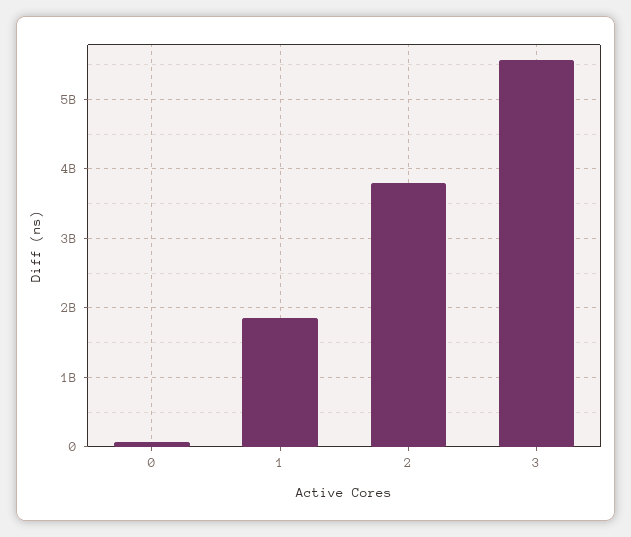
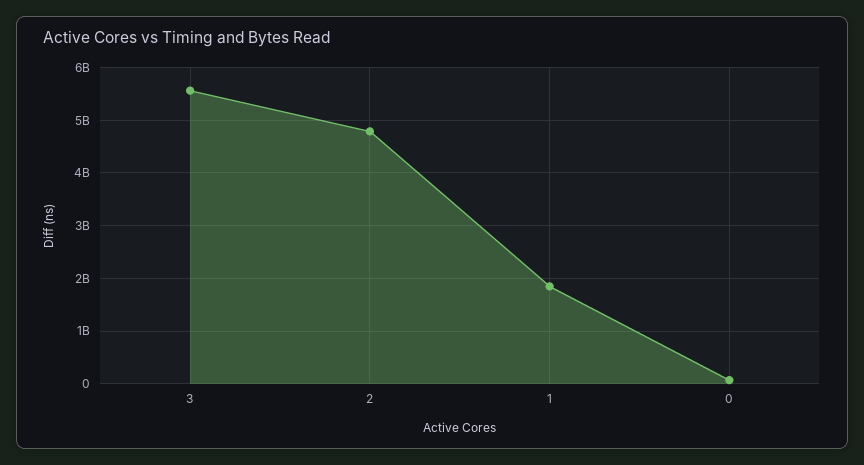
  {
    "0": 100000000,
    "1": 1900000000,
-   "2": 3800000000,
+   "2": 4800000000,
    "3": 5600000000
  }

